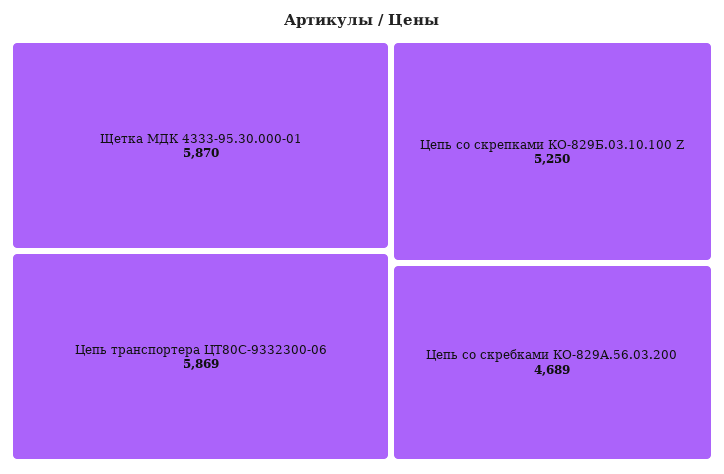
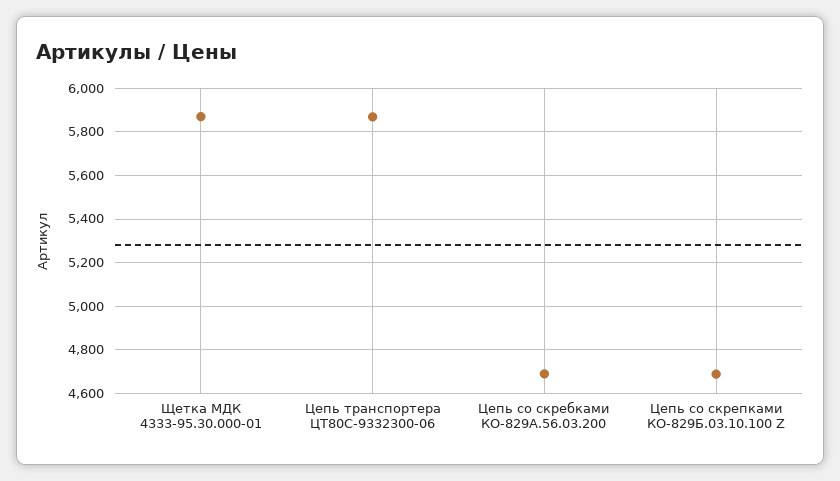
  {
    "Щетка МДК 4333-95.30.000-01": 5870,
    "Цепь транспортера ЦТ80С-9332300-06": 5869,
-   "Цепь со скрепками КО-829Б.03.10.100 Z": 5250,
+   "Цепь со скрепками КО-829Б.03.10.100 Z": 4700,
    "Цепь со скребками КО-829А.56.03.200": 4689
  }

